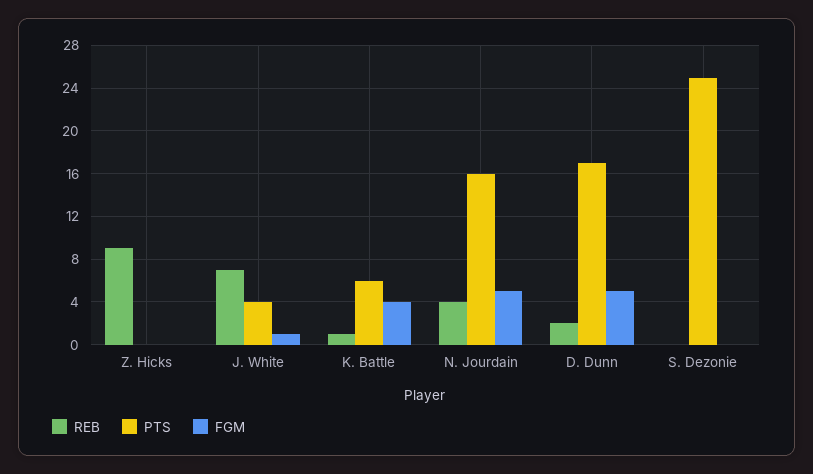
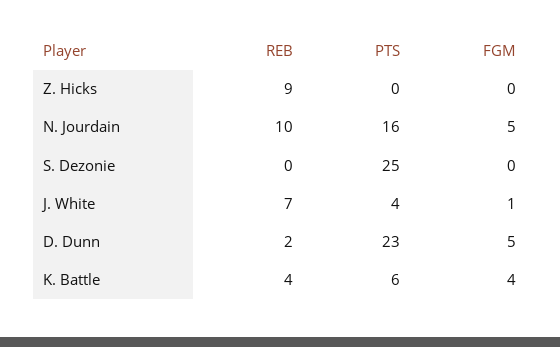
  {
    "REB": {
      "Z. Hicks": 9,
      "J. White": 7,
-     "K. Battle": 1,
+     "K. Battle": 4,
-     "N. Jourdain": 4,
+     "N. Jourdain": 10,
      "D. Dunn": 2,
      "S. Dezonie": 0
    },
    "PTS": {
      "Z. Hicks": 0,
      "J. White": 4,
      "K. Battle": 6,
      "N. Jourdain": 16,
-     "D. Dunn": 17,
+     "D. Dunn": 23,
      "S. Dezonie": 25
    },
    "FGM": {
      "Z. Hicks": 0,
      "J. White": 1,
      "K. Battle": 4,
      "N. Jourdain": 5,
      "D. Dunn": 5,
      "S. Dezonie": 0
    }
  }

